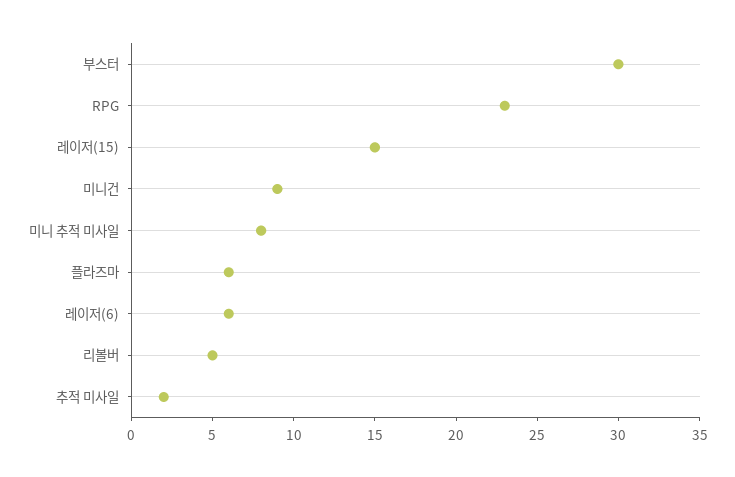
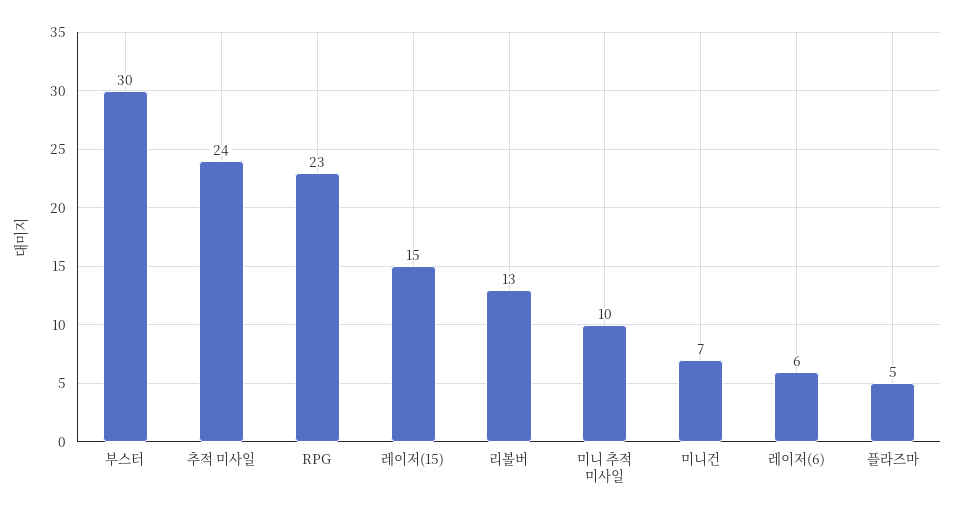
  {
    "부스터": 30,
    "RPG": 23,
    "레이저(15)": 15,
-   "미니건": 9,
+   "미니건": 7,
-   "미니 추적 미사일": 8,
+   "미니 추적 미사일": 10,
-   "플라즈마": 6,
+   "플라즈마": 5,
    "레이저(6)": 6,
-   "리볼버": 5,
+   "리볼버": 13,
-   "추적 미사일": 2
+   "추적 미사일": 24
  }

